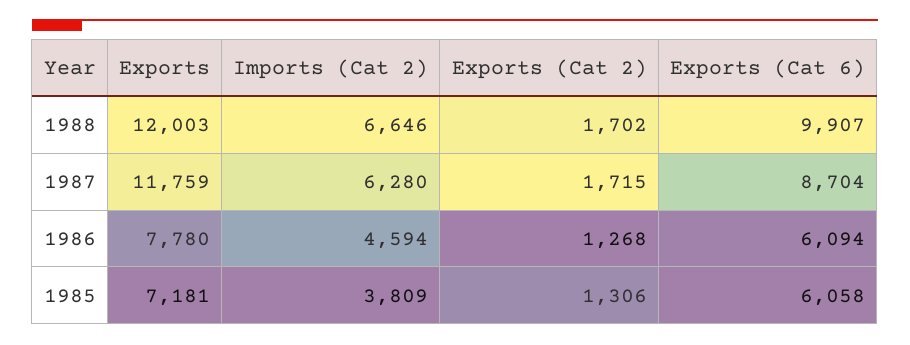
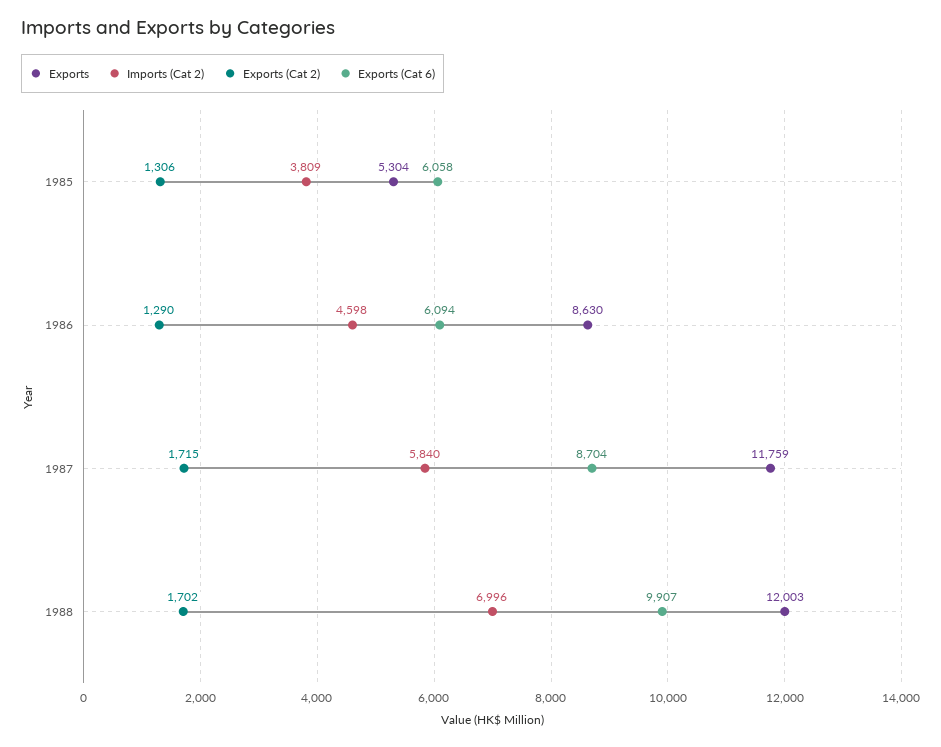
  {
    "Exports": {
      "1988": 12003,
      "1987": 11759,
-     "1986": 7780,
+     "1986": 8630,
-     "1985": 7181
+     "1985": 5304
    },
    "Imports (Cat 2)": {
-     "1988": 6646,
+     "1988": 6996,
-     "1987": 6280,
+     "1987": 5840,
-     "1986": 4594,
+     "1986": 4598,
      "1985": 3809
    },
    "Exports (Cat 2)": {
      "1988": 1702,
      "1987": 1715,
-     "1986": 1268,
+     "1986": 1290,
      "1985": 1306
    },
    "Exports (Cat 6)": {
      "1988": 9907,
      "1987": 8704,
      "1986": 6094,
      "1985": 6058
    }
  }

